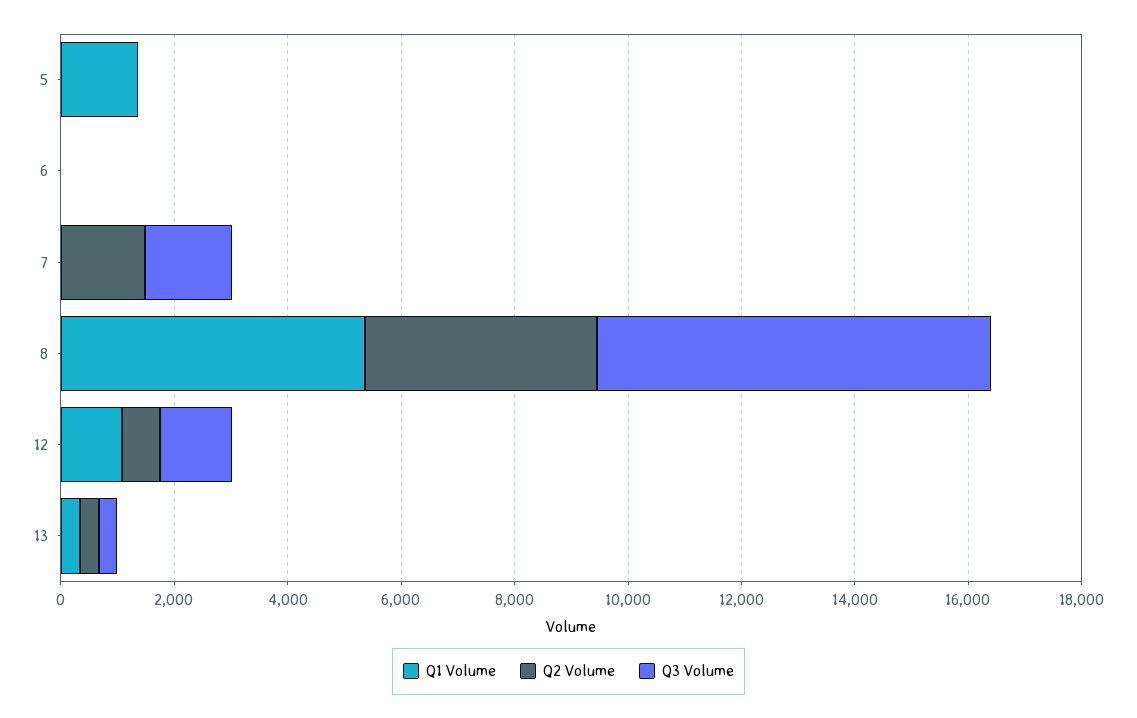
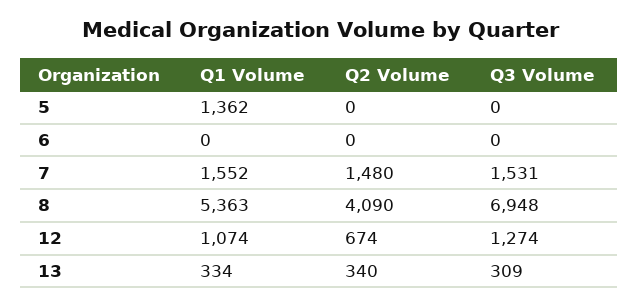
  {
    "Q1 Volume": {
      "5": 1362,
      "6": 0,
-     "7": 0,
+     "7": 1552,
      "8": 5363,
      "12": 1074,
      "13": 334
    },
    "Q2 Volume": {
      "5": 0,
      "6": 0,
      "7": 1480,
      "8": 4090,
      "12": 674,
      "13": 340
    },
    "Q3 Volume": {
      "5": 0,
      "6": 0,
      "7": 1531,
      "8": 6948,
      "12": 1274,
      "13": 309
    }
  }

